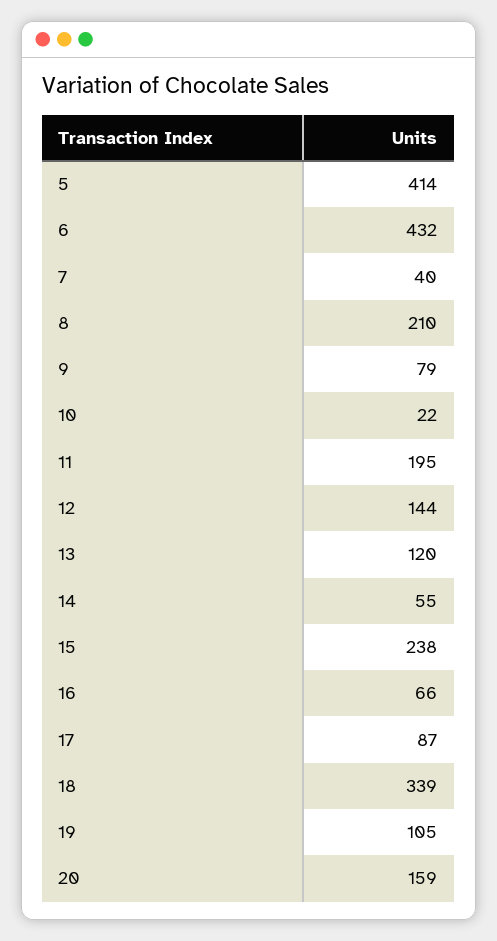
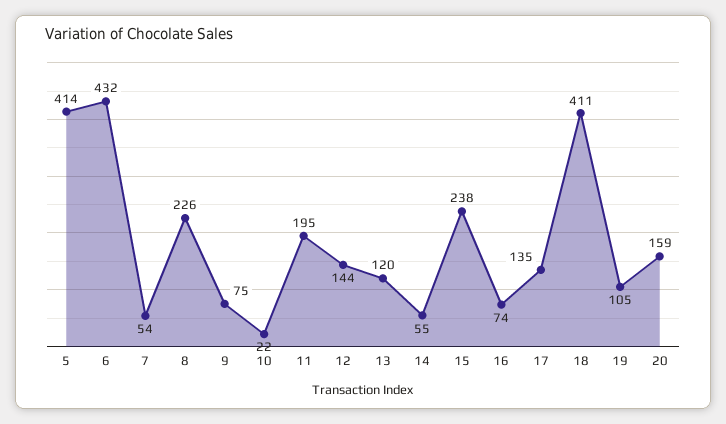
  {
    "5": 414,
    "6": 432,
-   "7": 40,
+   "7": 54,
-   "8": 210,
+   "8": 226,
-   "9": 79,
+   "9": 75,
    "10": 22,
    "11": 195,
    "12": 144,
    "13": 120,
    "14": 55,
    "15": 238,
-   "16": 66,
+   "16": 74,
-   "17": 87,
+   "17": 135,
-   "18": 339,
+   "18": 411,
    "19": 105,
    "20": 159
  }

